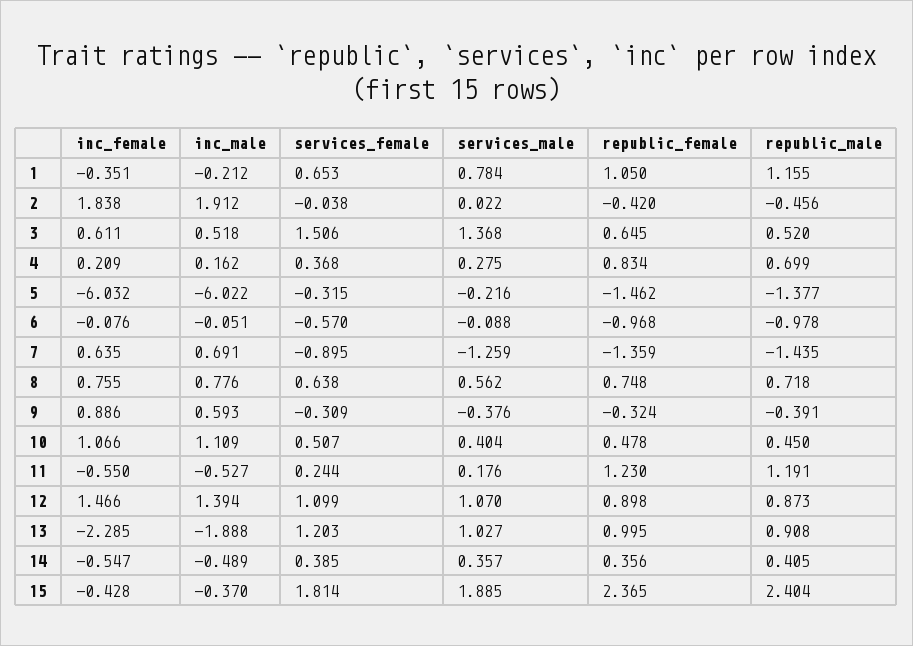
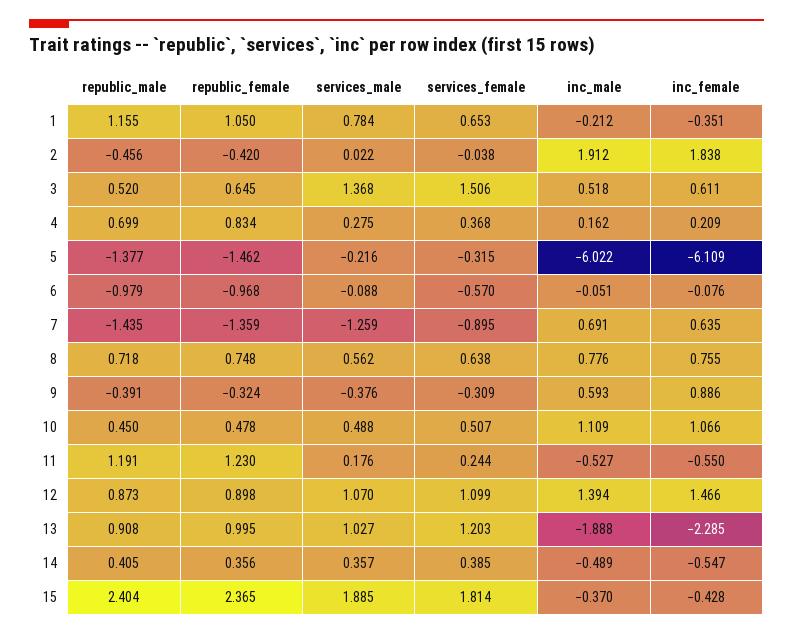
  {
    "inc_female": {
      "1": -0.351,
      "2": 1.838,
      "3": 0.611,
      "4": 0.209,
-     "5": -6.032,
+     "5": -6.109,
      "6": -0.076,
      "7": 0.635,
      "8": 0.755,
      "9": 0.886,
      "10": 1.066,
      "11": -0.55,
      "12": 1.466,
      "13": -2.285,
      "14": -0.547,
      "15": -0.428
    },
    "inc_male": {
      "1": -0.212,
      "2": 1.912,
      "3": 0.518,
      "4": 0.162,
      "5": -6.022,
      "6": -0.051,
      "7": 0.691,
      "8": 0.776,
      "9": 0.593,
      "10": 1.109,
      "11": -0.527,
      "12": 1.394,
      "13": -1.888,
      "14": -0.489,
      "15": -0.37
    },
    "services_female": {
      "1": 0.653,
      "2": -0.038,
      "3": 1.506,
      "4": 0.368,
      "5": -0.315,
      "6": -0.57,
      "7": -0.895,
      "8": 0.638,
      "9": -0.309,
      "10": 0.507,
      "11": 0.244,
      "12": 1.099,
      "13": 1.203,
      "14": 0.385,
      "15": 1.814
    },
    "services_male": {
      "1": 0.784,
      "2": 0.022,
      "3": 1.368,
      "4": 0.275,
      "5": -0.216,
      "6": -0.088,
      "7": -1.259,
      "8": 0.562,
      "9": -0.376,
-     "10": 0.404,
+     "10": 0.488,
      "11": 0.176,
      "12": 1.07,
      "13": 1.027,
      "14": 0.357,
      "15": 1.885
    },
    "republic_female": {
      "1": 1.05,
      "2": -0.42,
      "3": 0.645,
      "4": 0.834,
      "5": -1.462,
      "6": -0.968,
      "7": -1.359,
      "8": 0.748,
      "9": -0.324,
      "10": 0.478,
      "11": 1.23,
      "12": 0.898,
      "13": 0.995,
      "14": 0.356,
      "15": 2.365
    },
    "republic_male": {
      "1": 1.155,
      "2": -0.456,
      "3": 0.52,
      "4": 0.699,
      "5": -1.377,
-     "6": -0.978,
+     "6": -0.979,
      "7": -1.435,
      "8": 0.718,
      "9": -0.391,
      "10": 0.45,
      "11": 1.191,
      "12": 0.873,
      "13": 0.908,
      "14": 0.405,
      "15": 2.404
    }
  }

